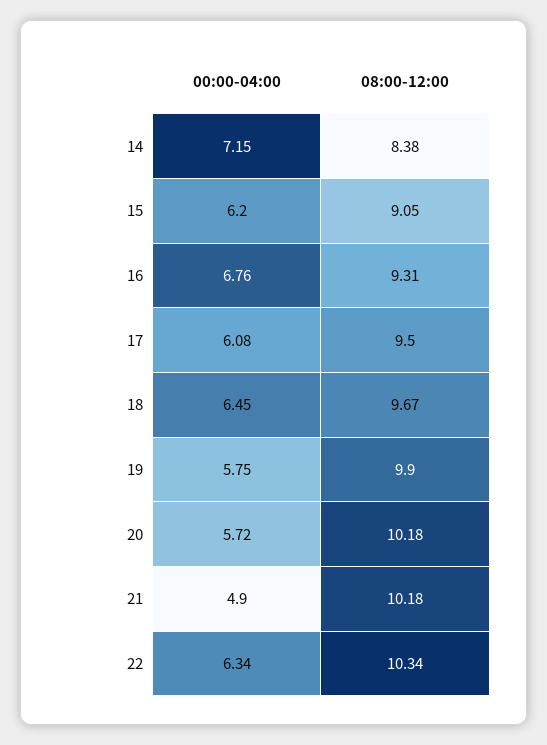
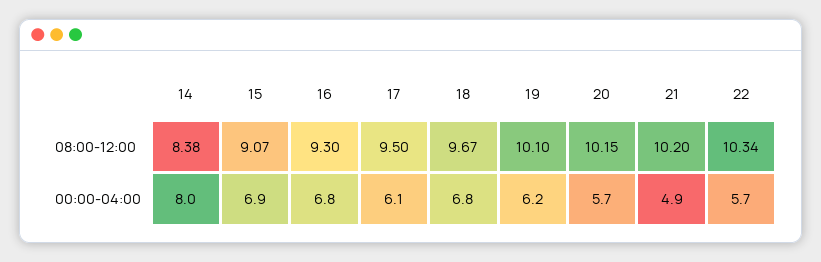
  {
    "00:00-04:00": {
-     "14": 7.15,
+     "14": 8,
-     "15": 6.2,
+     "15": 6.9,
      "16": 6.76,
      "17": 6.08,
-     "18": 6.45,
+     "18": 6.8,
-     "19": 5.75,
+     "19": 6.2,
      "20": 5.72,
      "21": 4.9,
-     "22": 6.34
+     "22": 5.7
    },
    "08:00-12:00": {
      "14": 8.38,
-     "15": 9.05,
+     "15": 9.07,
-     "16": 9.31,
+     "16": 9.3,
      "17": 9.5,
      "18": 9.67,
-     "19": 9.9,
+     "19": 10.1,
-     "20": 10.18,
+     "20": 10.15,
-     "21": 10.18,
+     "21": 10.2,
      "22": 10.34
    }
  }

